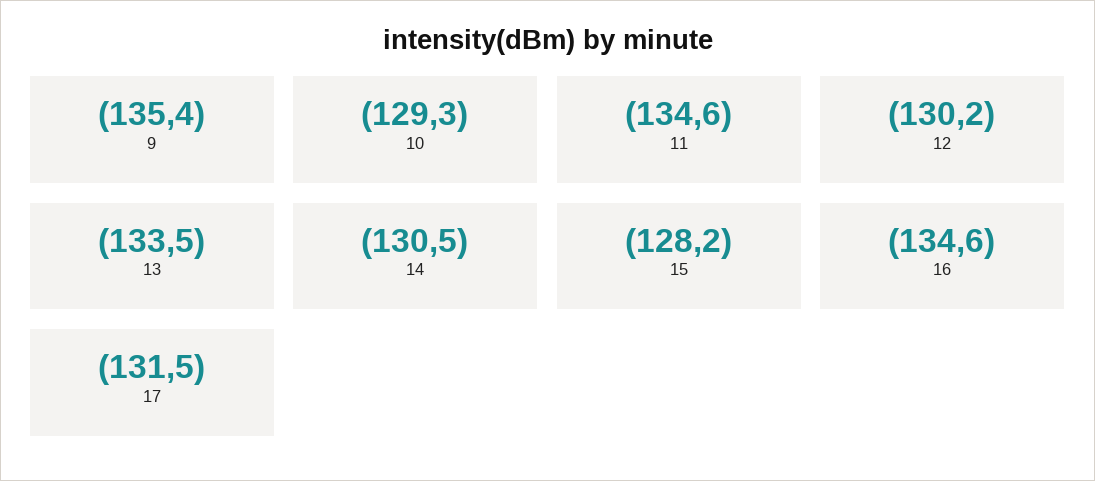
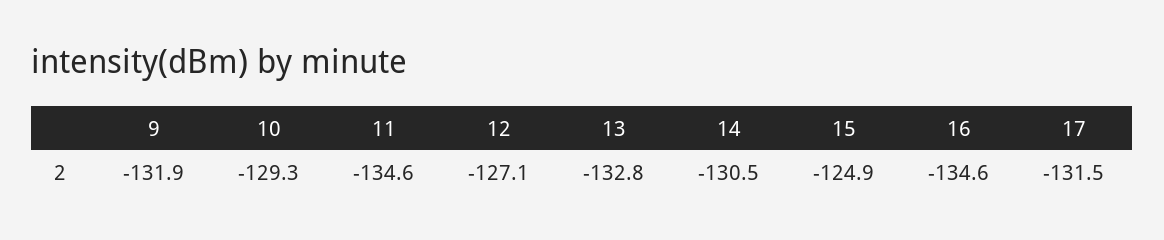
  {
-   "9": -135.4,
+   "9": -131.9,
    "10": -129.3,
    "11": -134.6,
-   "12": -130.2,
+   "12": -127.1,
-   "13": -133.5,
+   "13": -132.8,
    "14": -130.5,
-   "15": -128.2,
+   "15": -124.9,
    "16": -134.6,
    "17": -131.5
  }

